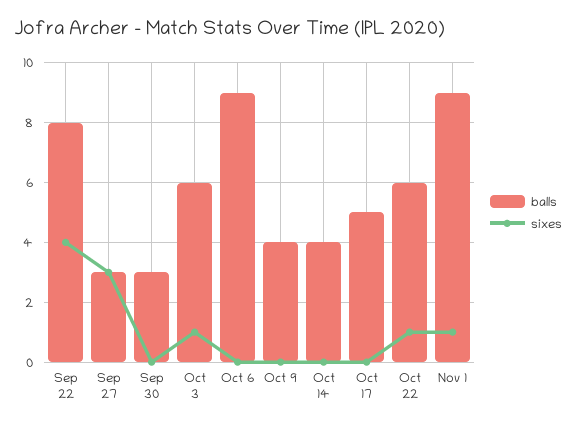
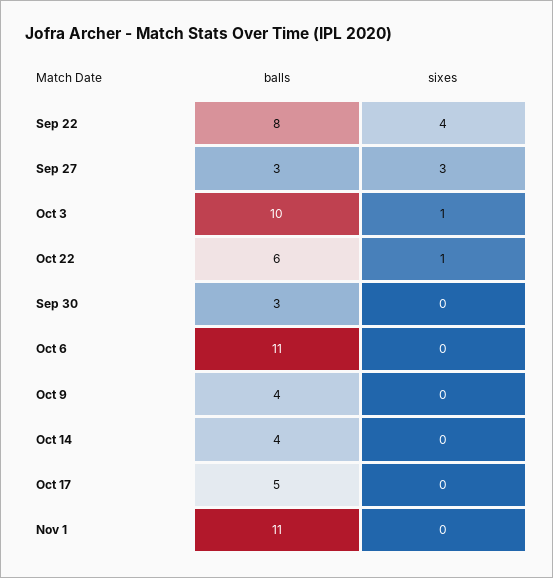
  {
    "balls": {
      "Sep 22": 8,
      "Sep 27": 3,
      "Sep 30": 3,
-     "Oct 3": 6,
+     "Oct 3": 10,
-     "Oct 6": 9,
+     "Oct 6": 11,
      "Oct 9": 4,
      "Oct 14": 4,
      "Oct 17": 5,
      "Oct 22": 6,
-     "Nov 1": 9
+     "Nov 1": 11
    },
    "sixes": {
      "Sep 22": 4,
      "Sep 27": 3,
      "Sep 30": 0,
      "Oct 3": 1,
      "Oct 6": 0,
      "Oct 9": 0,
      "Oct 14": 0,
      "Oct 17": 0,
      "Oct 22": 1,
-     "Nov 1": 1
+     "Nov 1": 0
    }
  }

